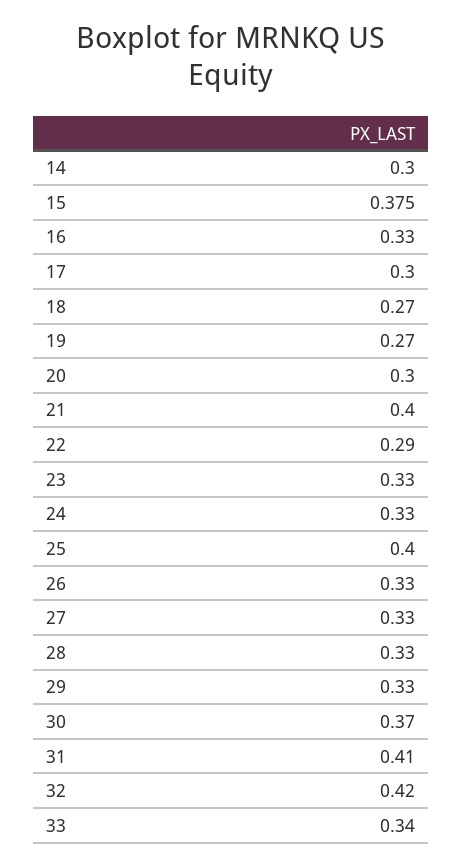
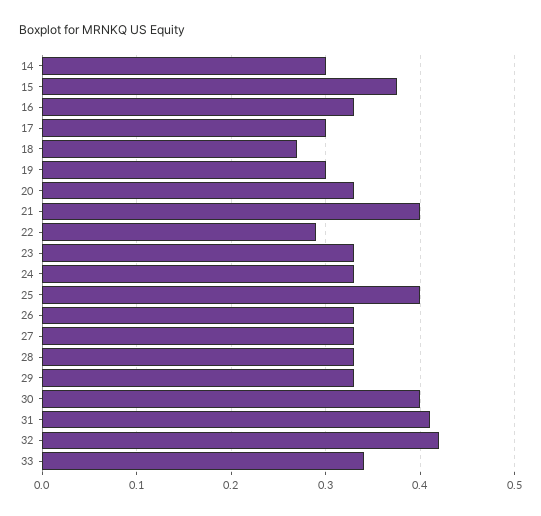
  {
    "14": 0.3,
    "15": 0.375,
    "16": 0.33,
    "17": 0.3,
    "18": 0.27,
-   "19": 0.27,
+   "19": 0.3,
-   "20": 0.3,
+   "20": 0.33,
    "21": 0.4,
    "22": 0.29,
    "23": 0.33,
    "24": 0.33,
    "25": 0.4,
    "26": 0.33,
    "27": 0.33,
    "28": 0.33,
    "29": 0.33,
-   "30": 0.37,
+   "30": 0.4,
    "31": 0.41,
    "32": 0.42,
    "33": 0.34
  }

